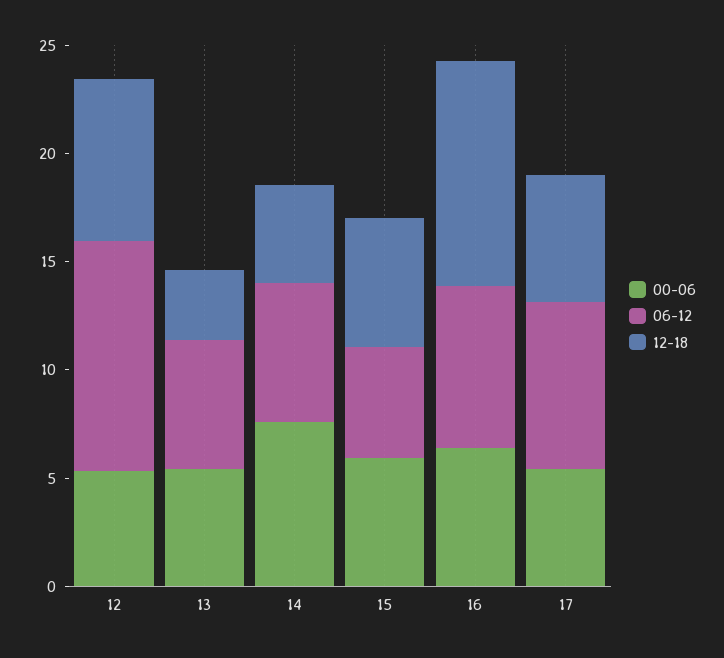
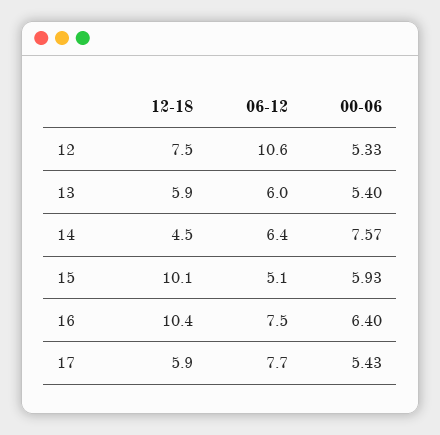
  {
    "00-06": {
      "12": 5.33,
      "13": 5.4,
      "14": 7.57,
      "15": 5.93,
      "16": 6.4,
      "17": 5.43
    },
    "06-12": {
      "12": 10.6,
      "13": 6,
      "14": 6.4,
      "15": 5.1,
      "16": 7.5,
      "17": 7.7
    },
    "12-18": {
      "12": 7.5,
-     "13": 3,
+     "13": 5.9,
      "14": 4.5,
-     "15": 6,
+     "15": 10.1,
      "16": 10.4,
      "17": 5.9
    }
  }

